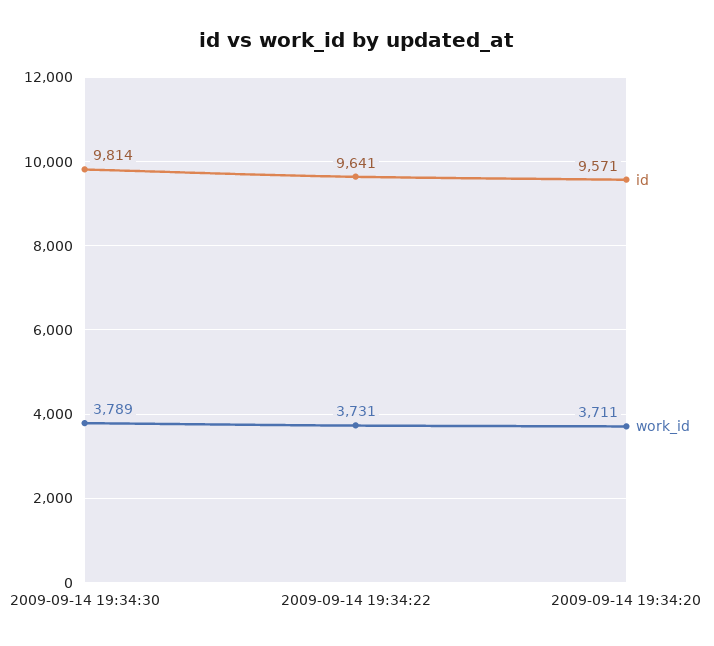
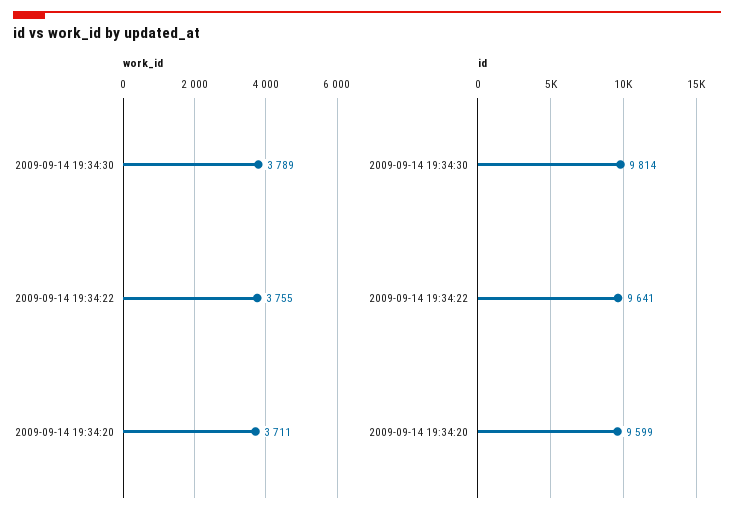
  {
    "id": {
      "2009-09-14 19:34:30": 9814,
      "2009-09-14 19:34:22": 9641,
-     "2009-09-14 19:34:20": 9571
+     "2009-09-14 19:34:20": 9599
    },
    "work_id": {
      "2009-09-14 19:34:30": 3789,
-     "2009-09-14 19:34:22": 3731,
+     "2009-09-14 19:34:22": 3755,
      "2009-09-14 19:34:20": 3711
    }
  }

